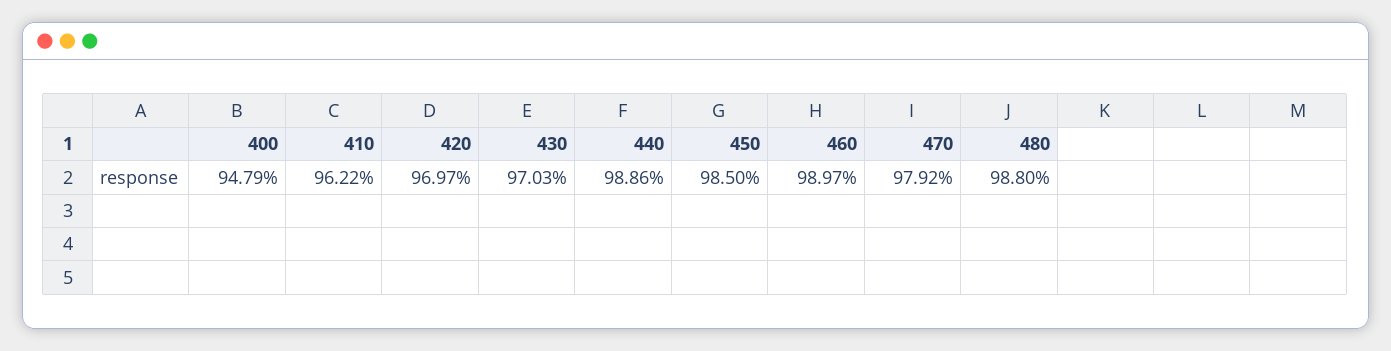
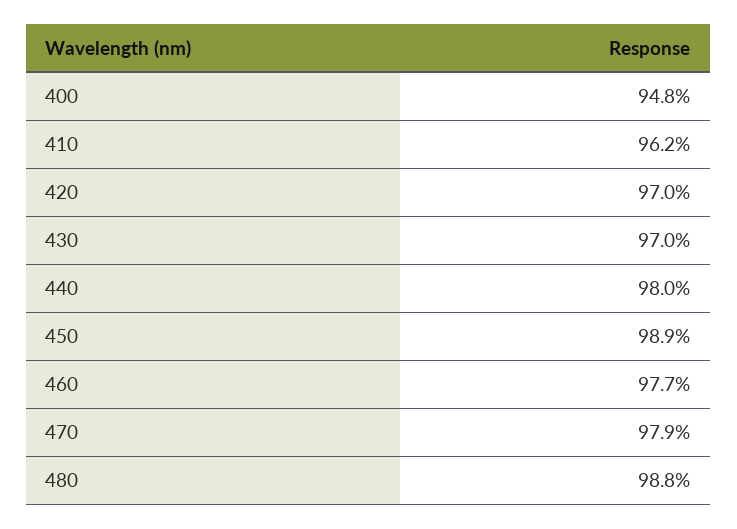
  {
    "400": 94.79,
    "410": 96.22,
    "420": 96.97,
    "430": 97.03,
-   "440": 98.86,
+   "440": 98,
-   "450": 98.5,
+   "450": 98.9,
-   "460": 98.97,
+   "460": 97.7,
    "470": 97.92,
    "480": 98.8
  }

